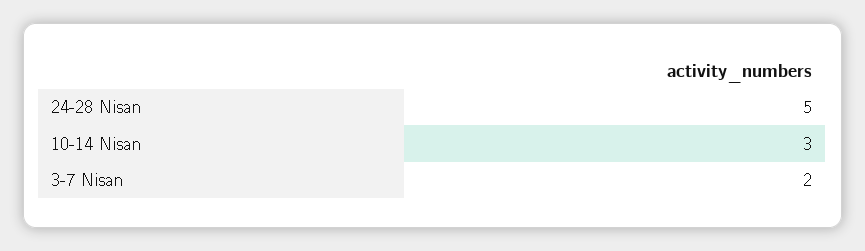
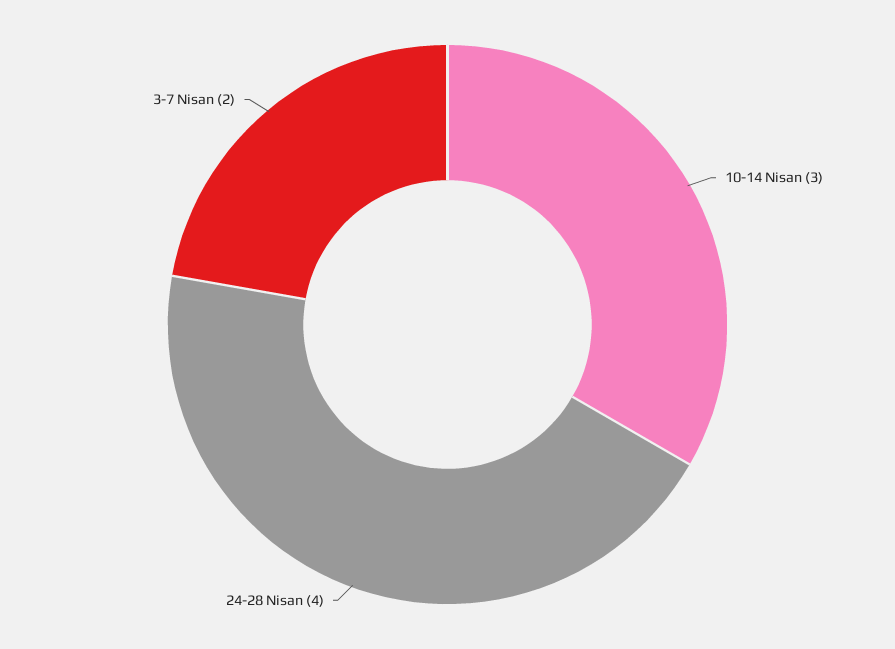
  {
-   "24-28 Nisan": 5,
+   "24-28 Nisan": 4,
    "10-14 Nisan": 3,
    "3-7 Nisan": 2
  }

